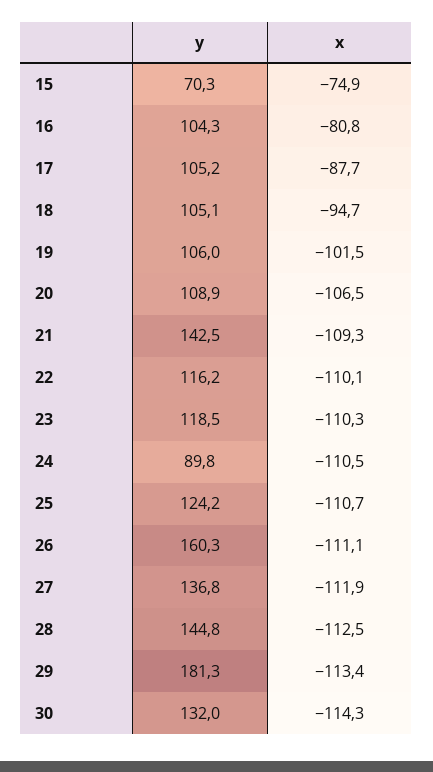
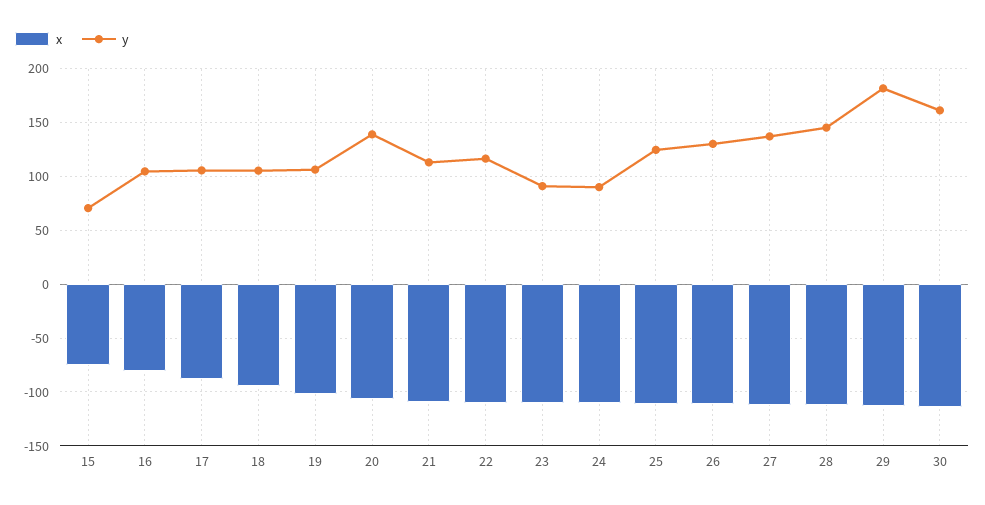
  {
    "y": {
      "15": 70.3,
      "16": 104.3,
      "17": 105.2,
      "18": 105.1,
      "19": 106,
-     "20": 108.9,
+     "20": 140,
-     "21": 142.5,
+     "21": 110,
      "22": 116.2,
-     "23": 118.5,
+     "23": 90,
      "24": 89.8,
      "25": 124.2,
-     "26": 160.3,
+     "26": 130,
      "27": 136.8,
      "28": 144.8,
      "29": 181.3,
-     "30": 132
+     "30": 160
    },
    "x": {
      "15": -74.9,
      "16": -80.8,
      "17": -87.7,
      "18": -94.7,
      "19": -101.5,
      "20": -106.5,
      "21": -109.3,
      "22": -110.1,
      "23": -110.3,
      "24": -110.5,
      "25": -110.7,
      "26": -111.1,
      "27": -111.9,
      "28": -112.5,
      "29": -113.4,
      "30": -114.3
    }
  }

